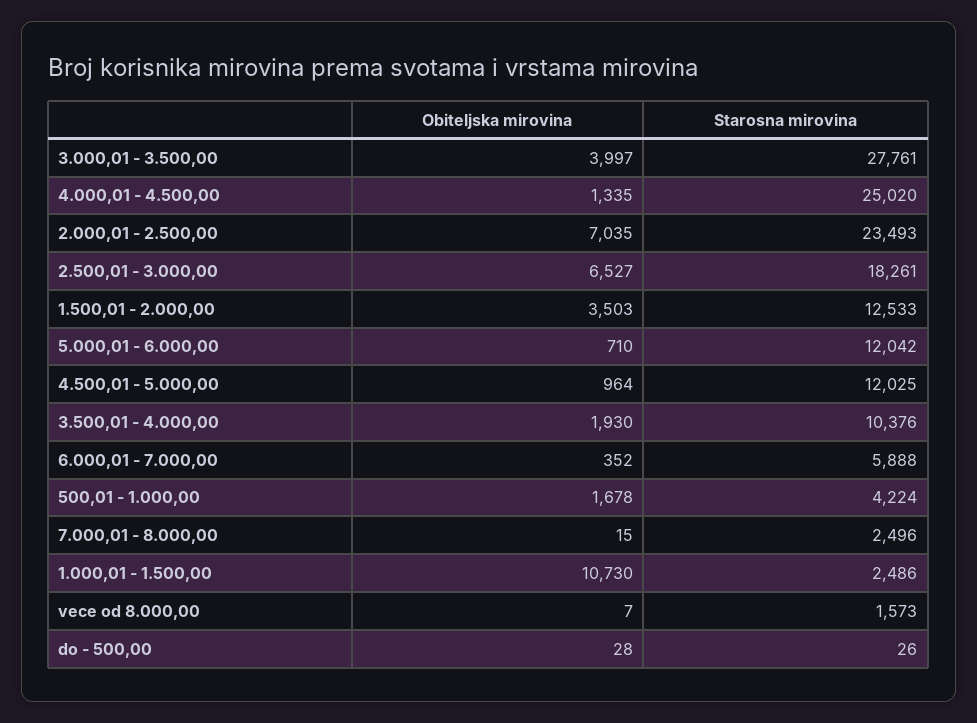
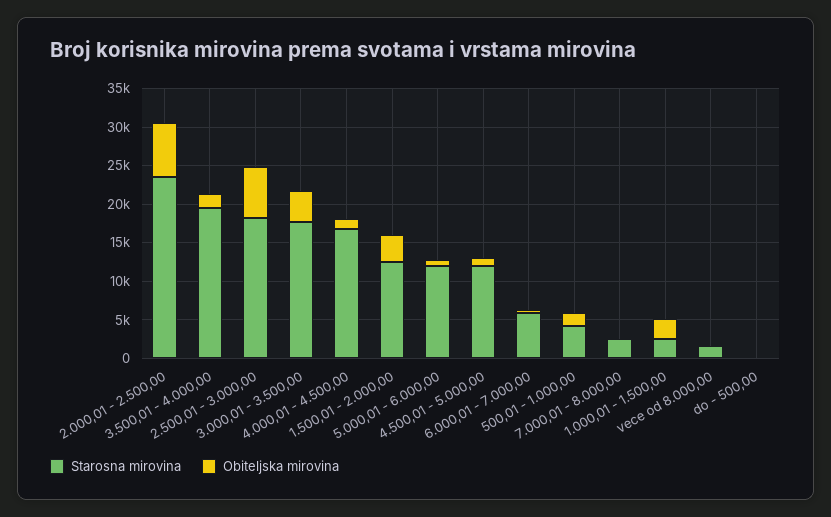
  {
    "Obiteljska mirovina": {
      "3.000,01 - 3.500,00": 3997,
      "4.000,01 - 4.500,00": 1335,
      "2.000,01 - 2.500,00": 7035,
      "2.500,01 - 3.000,00": 6527,
      "1.500,01 - 2.000,00": 3503,
      "5.000,01 - 6.000,00": 710,
      "4.500,01 - 5.000,00": 964,
      "3.500,01 - 4.000,00": 1930,
      "6.000,01 - 7.000,00": 352,
      "500,01 - 1.000,00": 1678,
      "7.000,01 - 8.000,00": 15,
-     "1.000,01 - 1.500,00": 10730,
+     "1.000,01 - 1.500,00": 2500,
      "vece od 8.000,00": 7,
      "do - 500,00": 28
    },
    "Starosna mirovina": {
-     "3.000,01 - 3.500,00": 27761,
+     "3.000,01 - 3.500,00": 17500,
-     "4.000,01 - 4.500,00": 25020,
+     "4.000,01 - 4.500,00": 17500,
      "2.000,01 - 2.500,00": 23493,
      "2.500,01 - 3.000,00": 18261,
      "1.500,01 - 2.000,00": 12533,
      "5.000,01 - 6.000,00": 12042,
      "4.500,01 - 5.000,00": 12025,
-     "3.500,01 - 4.000,00": 10376,
+     "3.500,01 - 4.000,00": 20000,
      "6.000,01 - 7.000,00": 5888,
      "500,01 - 1.000,00": 4224,
      "7.000,01 - 8.000,00": 2496,
      "1.000,01 - 1.500,00": 2486,
      "vece od 8.000,00": 1573,
      "do - 500,00": 26
    }
  }

